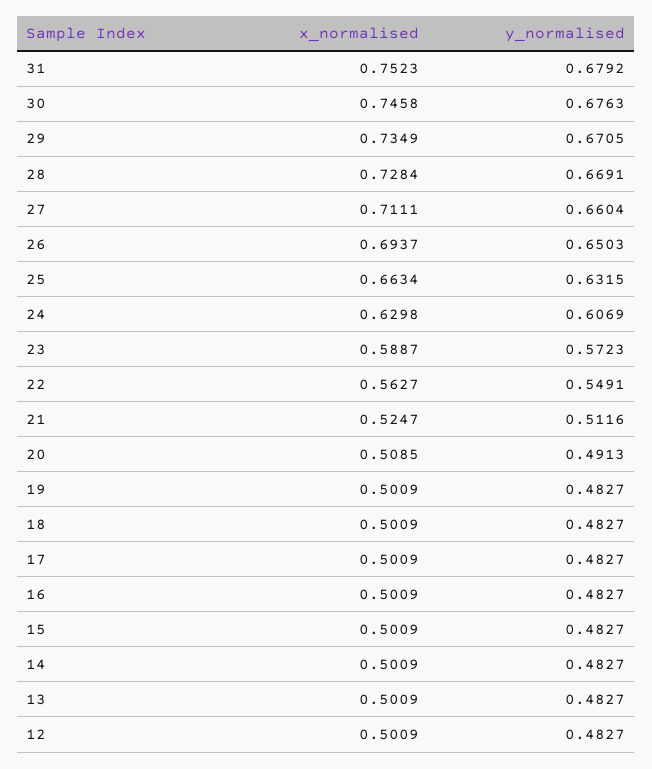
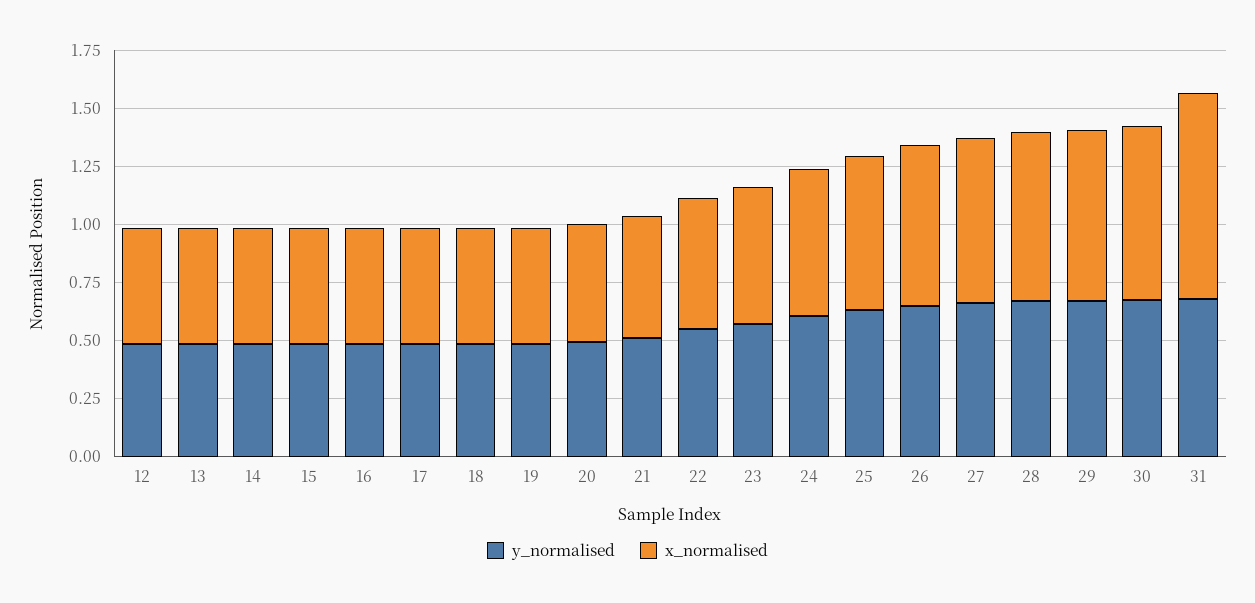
  {
    "x_normalised": {
-     "31": 0.7523,
+     "31": 0.9,
      "30": 0.7458,
      "29": 0.7349,
      "28": 0.7284,
      "27": 0.7111,
      "26": 0.6937,
      "25": 0.6634,
      "24": 0.6298,
      "23": 0.5887,
      "22": 0.5627,
      "21": 0.5247,
      "20": 0.5085,
      "19": 0.5009,
      "18": 0.5009,
      "17": 0.5009,
      "16": 0.5009,
      "15": 0.5009,
      "14": 0.5009,
      "13": 0.5009,
      "12": 0.5009
    },
    "y_normalised": {
      "31": 0.6792,
      "30": 0.6763,
      "29": 0.6705,
      "28": 0.6691,
      "27": 0.6604,
      "26": 0.6503,
      "25": 0.6315,
      "24": 0.6069,
      "23": 0.5723,
      "22": 0.5491,
      "21": 0.5116,
      "20": 0.4913,
      "19": 0.4827,
      "18": 0.4827,
      "17": 0.4827,
      "16": 0.4827,
      "15": 0.4827,
      "14": 0.4827,
      "13": 0.4827,
      "12": 0.4827
    }
  }

